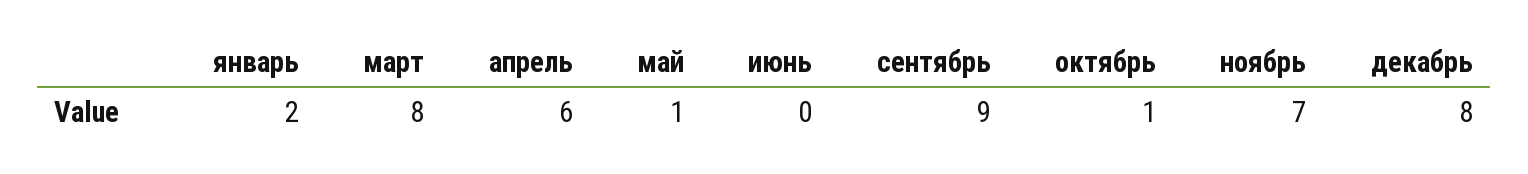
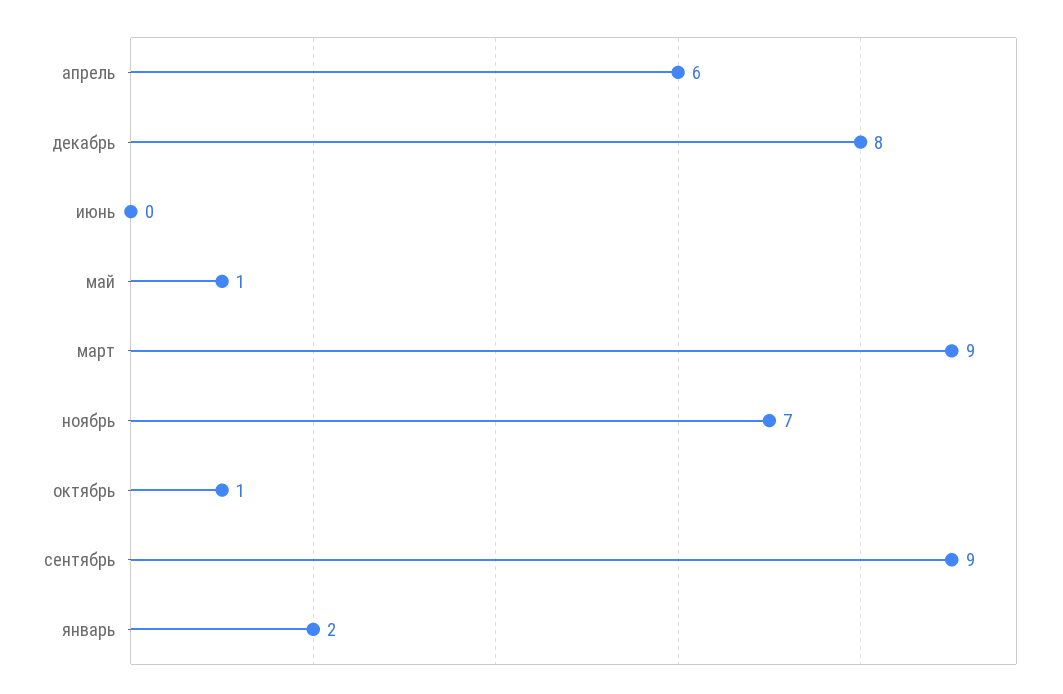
  {
    "январь": 2,
-   "март": 8,
+   "март": 9,
    "апрель": 6,
    "май": 1,
    "июнь": 0,
    "сентябрь": 9,
    "октябрь": 1,
    "ноябрь": 7,
    "декабрь": 8
  }

